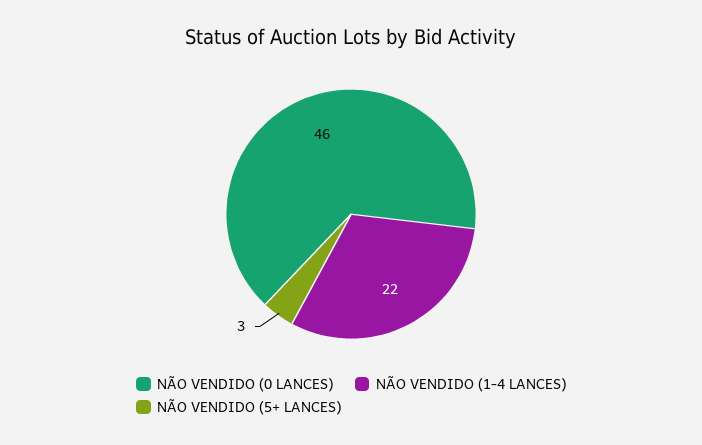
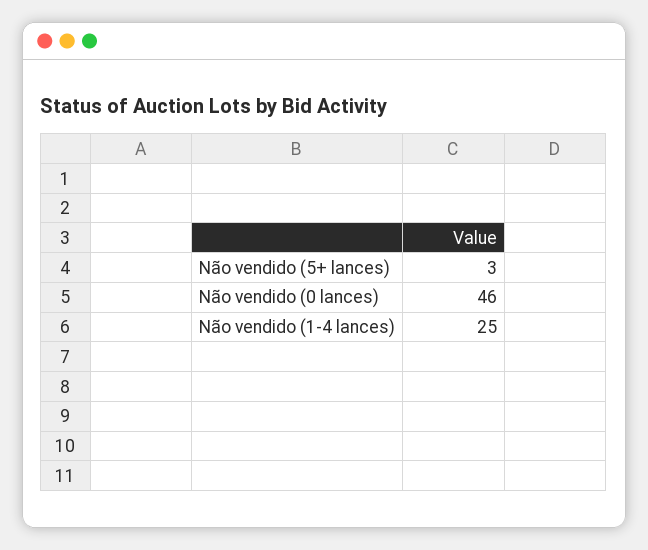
  {
    "NÃO VENDIDO (0 LANCES)": 46,
-   "NÃO VENDIDO (1-4 LANCES)": 22,
+   "NÃO VENDIDO (1-4 LANCES)": 25,
    "NÃO VENDIDO (5+ LANCES)": 3
  }

